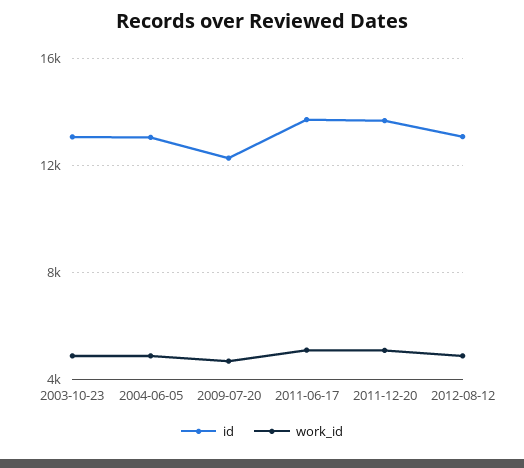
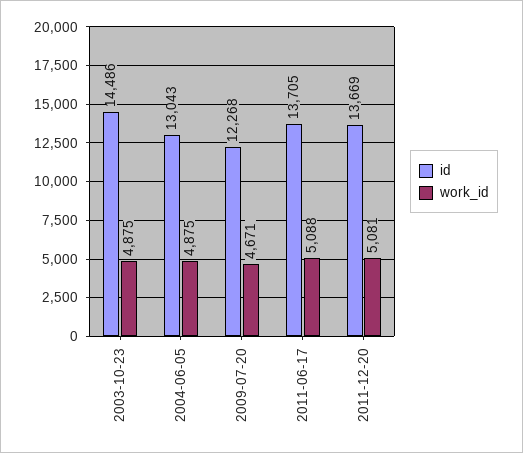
  {
    "id": {
-     "2003-10-23": 13000,
+     "2003-10-23": 14486,
      "2004-06-05": 13043,
      "2009-07-20": 12268,
      "2011-06-17": 13705,
-     "2011-12-20": 13669,
+     "2011-12-20": 13669
-     "2012-08-12": 13000
    },
    "work_id": {
      "2003-10-23": 4875,
      "2004-06-05": 4875,
      "2009-07-20": 4671,
      "2011-06-17": 5088,
-     "2011-12-20": 5081,
+     "2011-12-20": 5081
-     "2012-08-12": 5000
    }
  }

